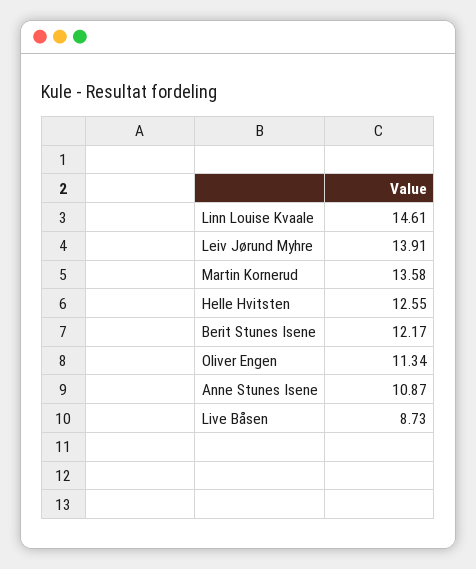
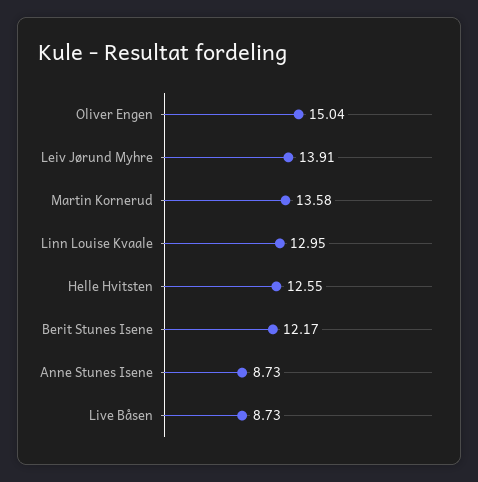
  {
-   "Linn Louise Kvaale": 14.61,
+   "Linn Louise Kvaale": 12.95,
    "Leiv Jørund Myhre": 13.91,
    "Martin Kornerud": 13.58,
    "Helle Hvitsten": 12.55,
    "Berit Stunes Isene": 12.17,
-   "Oliver Engen": 11.34,
+   "Oliver Engen": 15.04,
-   "Anne Stunes Isene": 10.87,
+   "Anne Stunes Isene": 8.73,
    "Live Båsen": 8.73
  }

